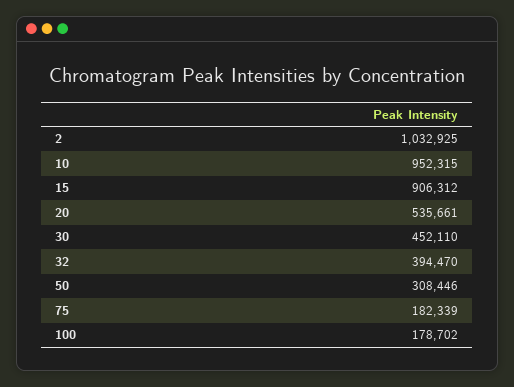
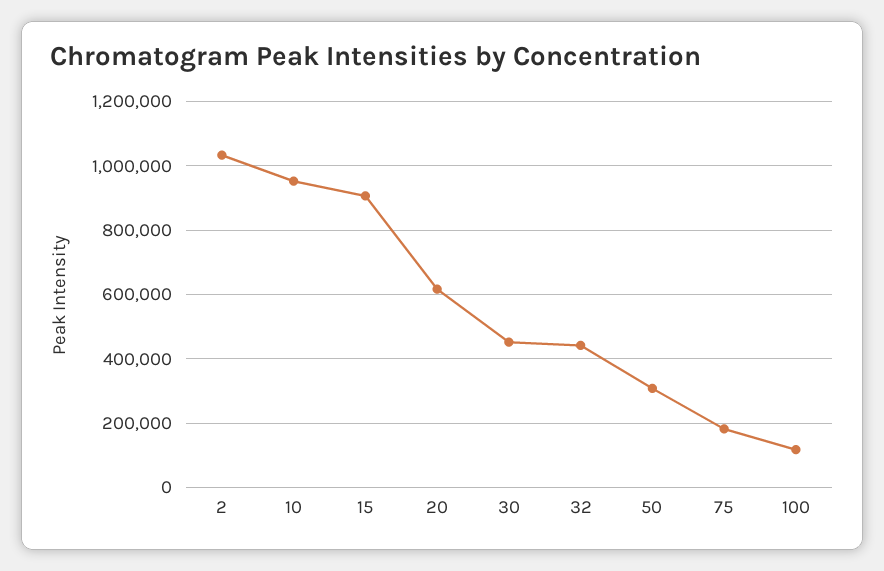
  {
    "2": 1032925,
    "10": 952315,
    "15": 906312,
-   "20": 535661,
+   "20": 620000,
    "30": 452110,
-   "32": 394470,
+   "32": 440000,
    "50": 308446,
    "75": 182339,
-   "100": 178702
+   "100": 120000
  }

